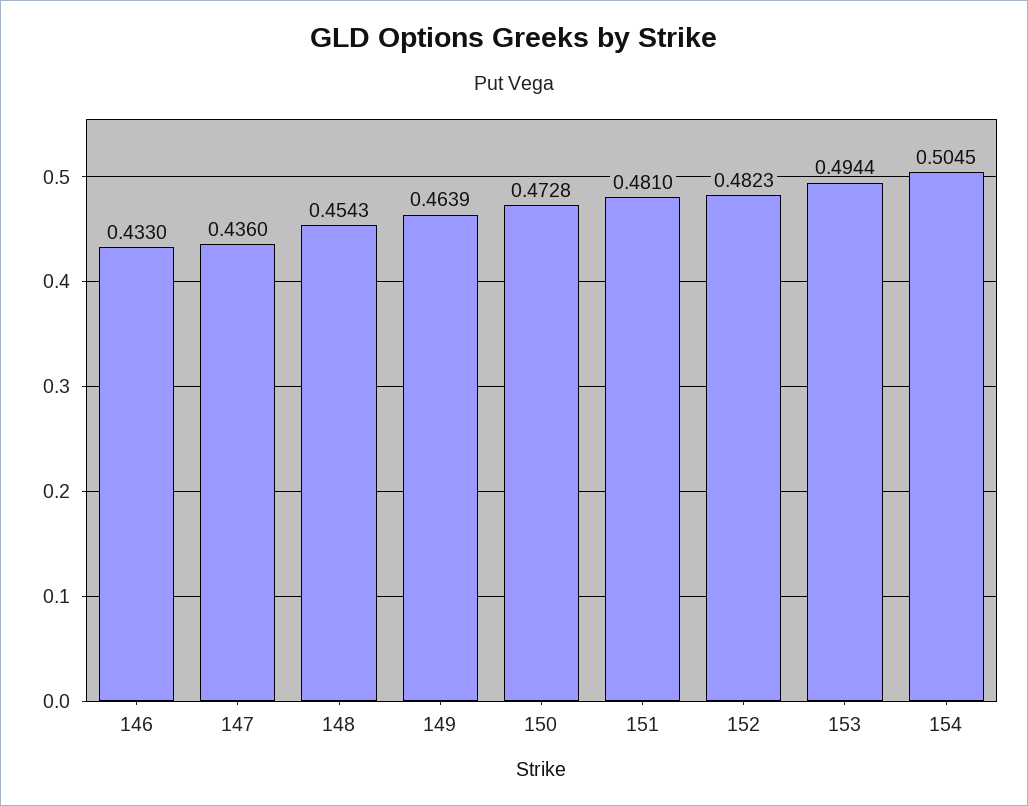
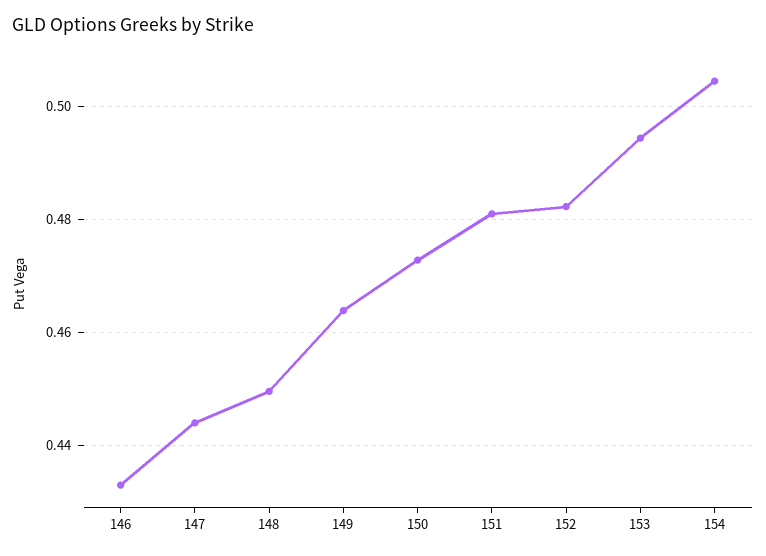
  {
    "146": 0.433,
-   "147": 0.436,
+   "147": 0.444,
-   "148": 0.4543,
+   "148": 0.45,
    "149": 0.4639,
    "150": 0.4728,
    "151": 0.481,
    "152": 0.4823,
    "153": 0.4944,
    "154": 0.5045
  }

